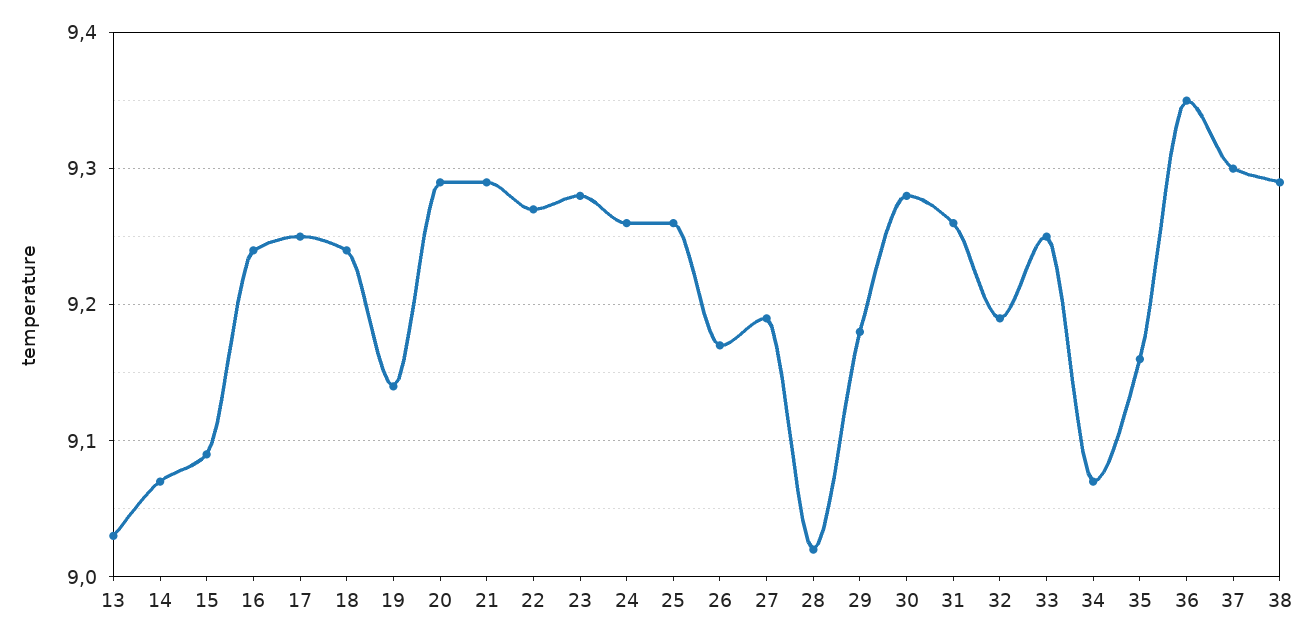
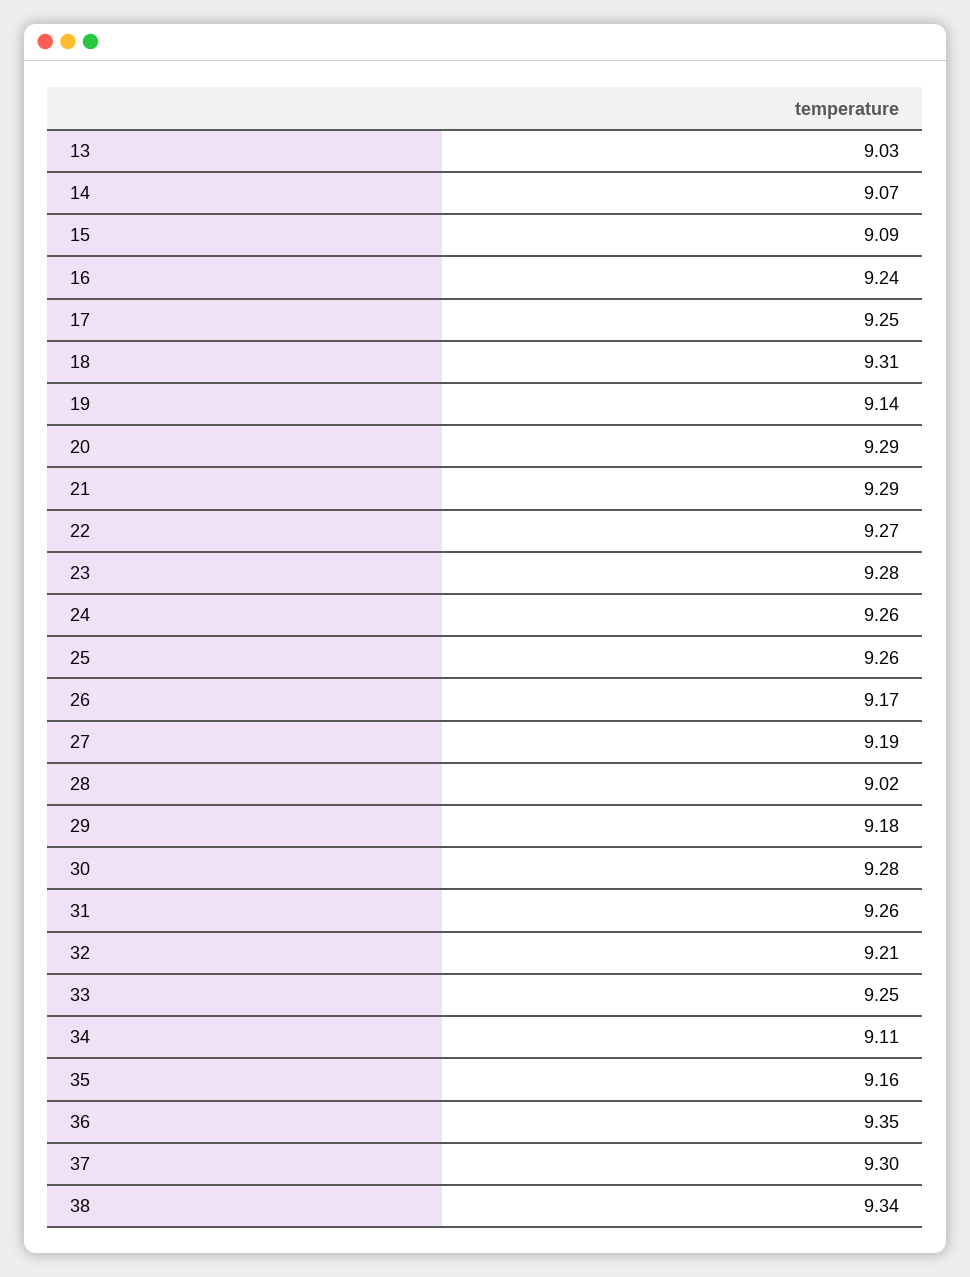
  {
    "13": 9.03,
    "14": 9.07,
    "15": 9.09,
    "16": 9.24,
    "17": 9.25,
-   "18": 9.24,
+   "18": 9.31,
    "19": 9.14,
    "20": 9.29,
    "21": 9.29,
    "22": 9.27,
    "23": 9.28,
    "24": 9.26,
    "25": 9.26,
    "26": 9.17,
    "27": 9.19,
    "28": 9.02,
    "29": 9.18,
    "30": 9.28,
    "31": 9.26,
-   "32": 9.19,
+   "32": 9.21,
    "33": 9.25,
-   "34": 9.07,
+   "34": 9.11,
    "35": 9.16,
    "36": 9.35,
    "37": 9.3,
-   "38": 9.29
+   "38": 9.34
  }

